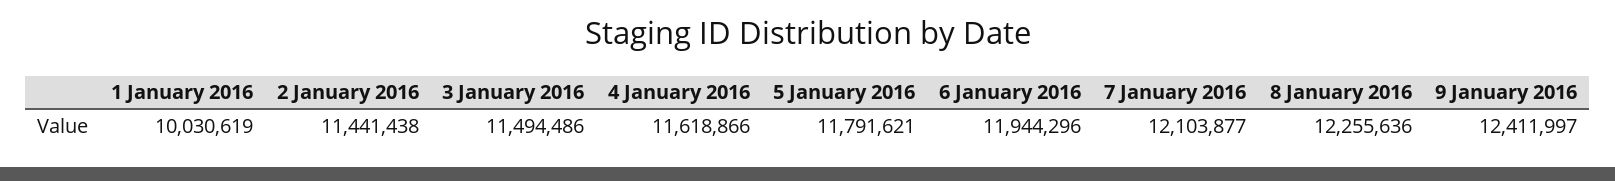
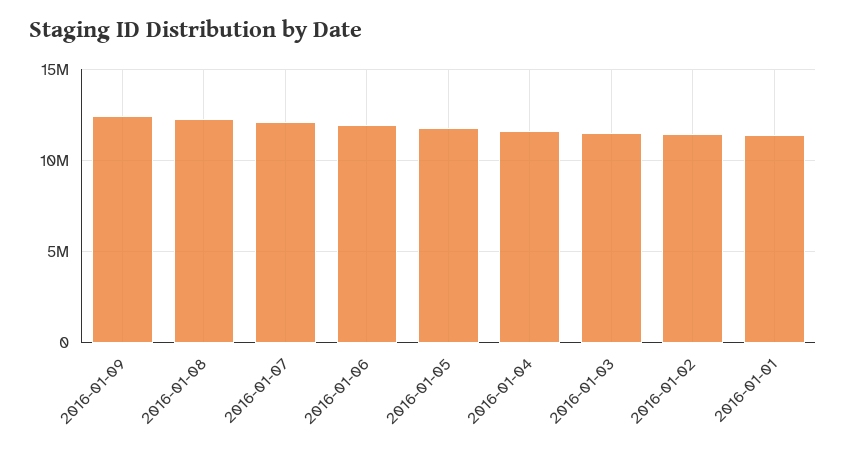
  {
-   "1 January 2016": 10030619,
+   "1 January 2016": 11500000,
    "2 January 2016": 11441438,
    "3 January 2016": 11494486,
    "4 January 2016": 11618866,
    "5 January 2016": 11791621,
    "6 January 2016": 11944296,
    "7 January 2016": 12103877,
    "8 January 2016": 12255636,
    "9 January 2016": 12411997
  }

